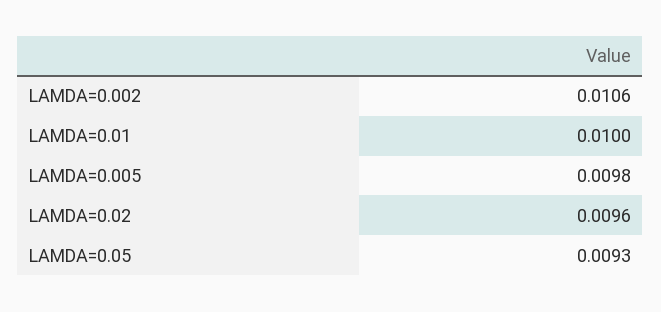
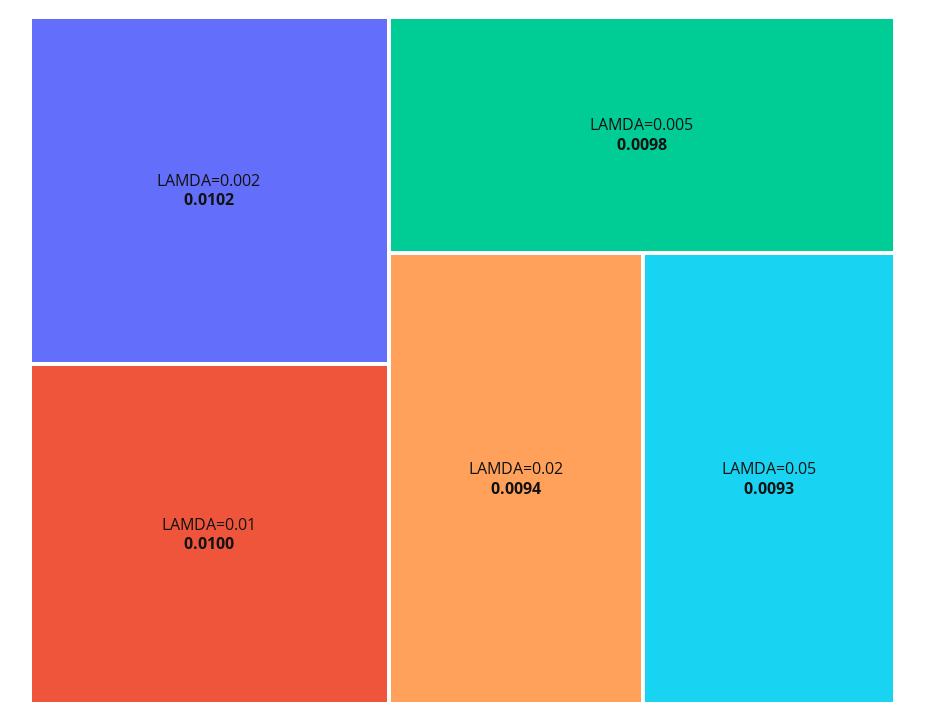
  {
-   "LAMDA=0.002": 0.0106,
+   "LAMDA=0.002": 0.0102,
    "LAMDA=0.01": 0.01,
    "LAMDA=0.005": 0.0098,
-   "LAMDA=0.02": 0.0096,
+   "LAMDA=0.02": 0.0094,
    "LAMDA=0.05": 0.0093
  }

